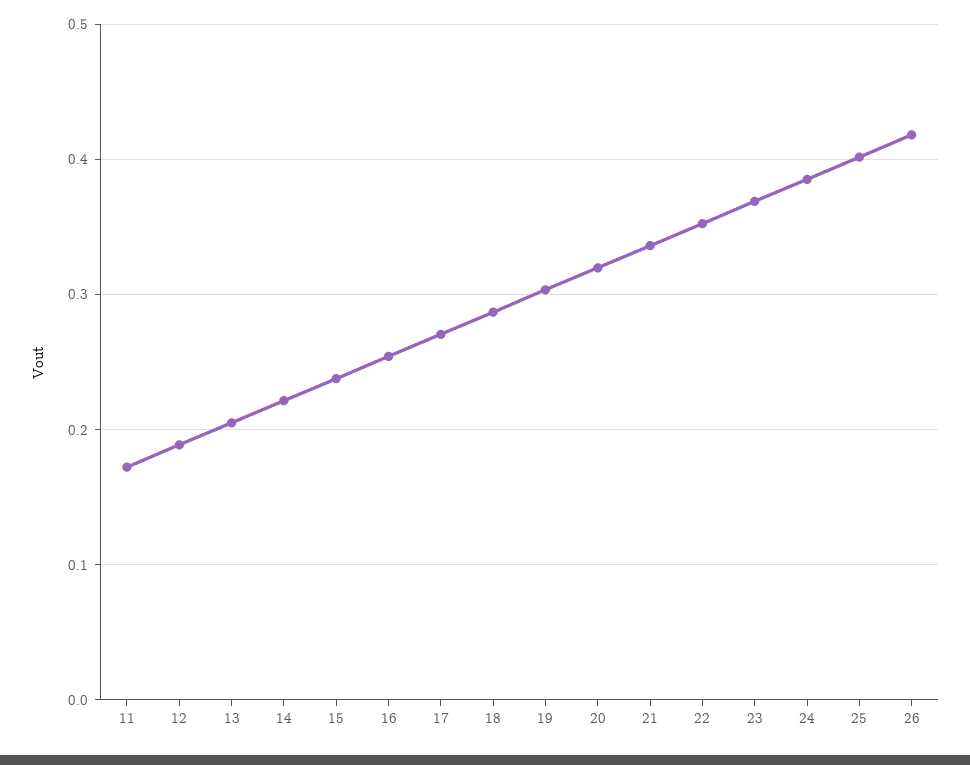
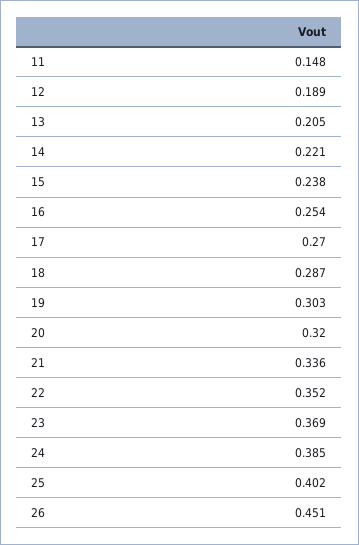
  {
-   "11": 0.17,
+   "11": 0.148,
    "12": 0.189,
    "13": 0.205,
    "14": 0.221,
    "15": 0.238,
    "16": 0.254,
    "17": 0.27,
    "18": 0.287,
    "19": 0.303,
    "20": 0.32,
    "21": 0.336,
    "22": 0.352,
    "23": 0.369,
    "24": 0.385,
    "25": 0.402,
-   "26": 0.42
+   "26": 0.451
  }

